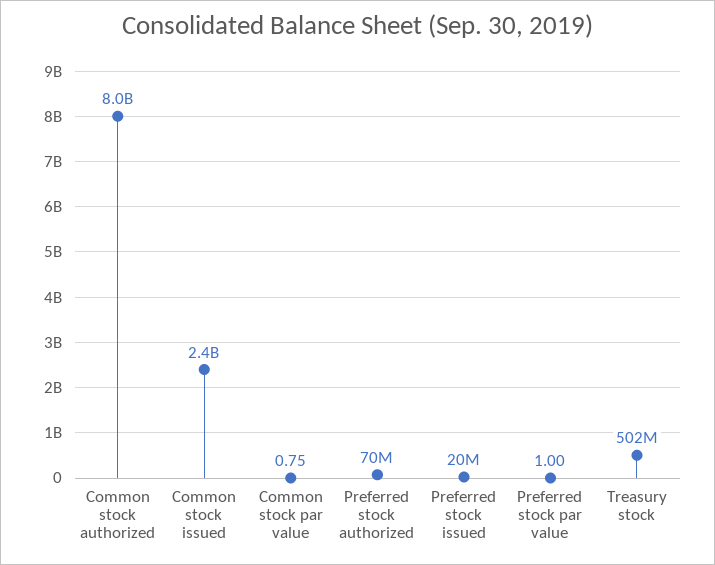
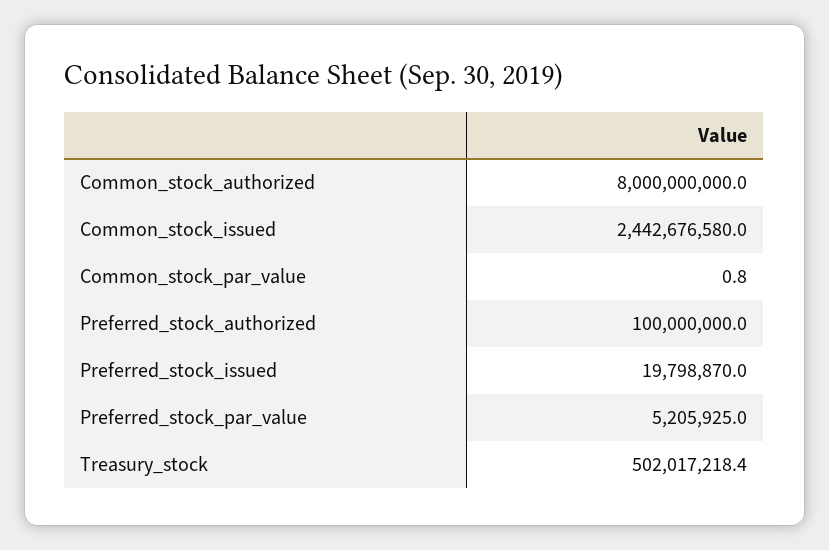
  {
    "Common stock authorized": 8000000000,
    "Common stock issued": 2442676580,
    "Common stock par value": 0.75,
-   "Preferred stock authorized": 70000000,
+   "Preferred stock authorized": 100000000,
    "Preferred stock issued": 19798870,
-   "Preferred stock par value": 1,
+   "Preferred stock par value": 5205925,
    "Treasury stock": 502017218.4
  }

